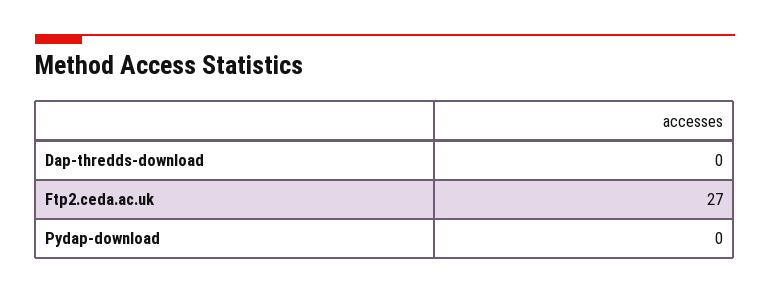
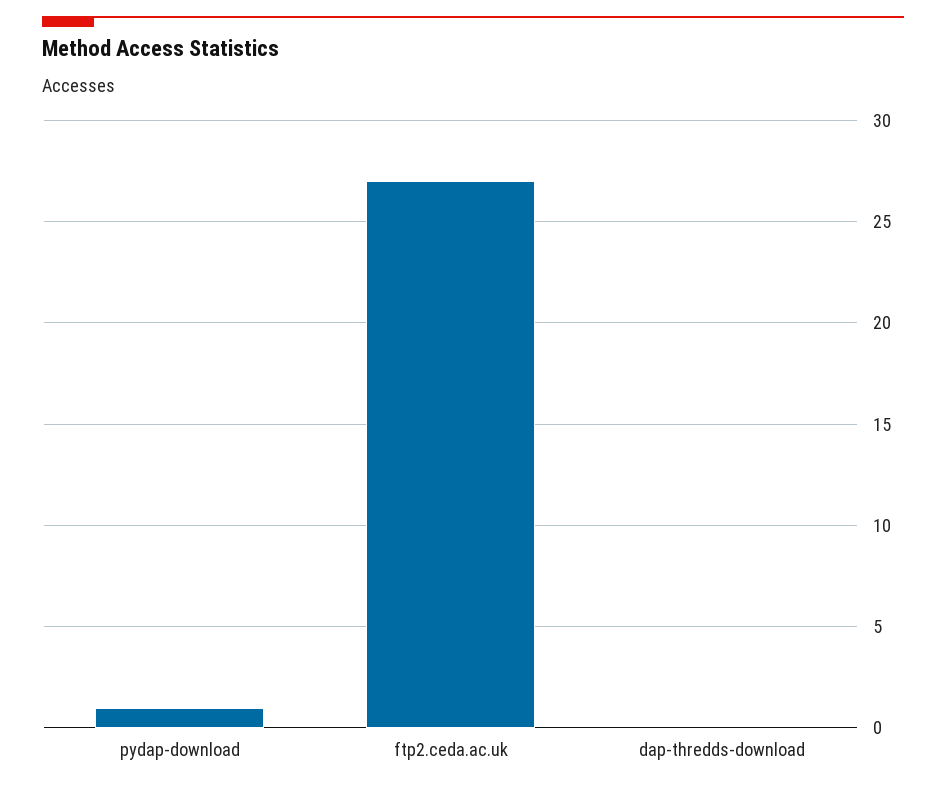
  {
    "Dap-thredds-download": 0,
    "Ftp2.ceda.ac.uk": 27,
-   "Pydap-download": 0
+   "Pydap-download": 1
  }

